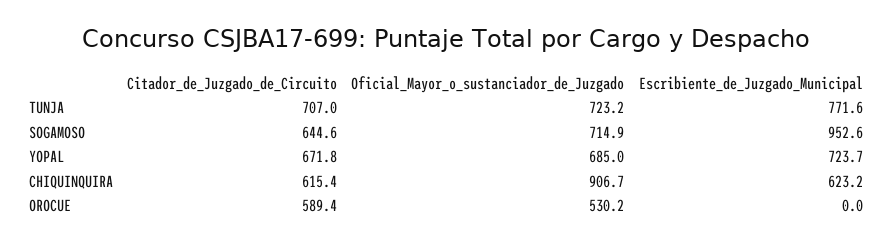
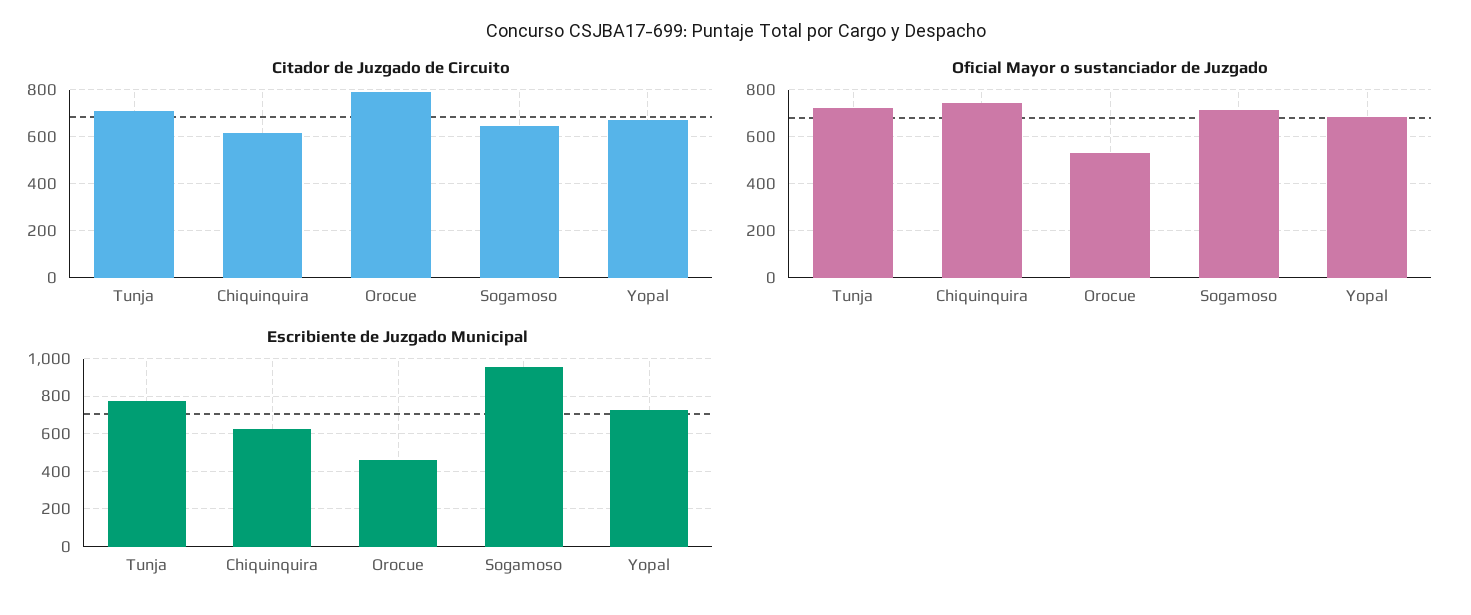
  {
    "Citador_de_Juzgado_de_Circuito": {
      "TUNJA": 707,
      "SOGAMOSO": 644.6,
      "YOPAL": 671.8,
      "CHIQUINQUIRA": 615.4,
-     "OROCUE": 589.4
+     "OROCUE": 800
    },
    "Oficial_Mayor_o_sustanciador_de_Juzgado": {
      "TUNJA": 723.2,
      "SOGAMOSO": 714.9,
      "YOPAL": 685,
-     "CHIQUINQUIRA": 906.7,
+     "CHIQUINQUIRA": 750,
      "OROCUE": 530.2
    },
    "Escribiente_de_Juzgado_Municipal": {
      "TUNJA": 771.6,
      "SOGAMOSO": 952.6,
      "YOPAL": 723.7,
      "CHIQUINQUIRA": 623.2,
-     "OROCUE": 0
+     "OROCUE": 450
    }
  }

